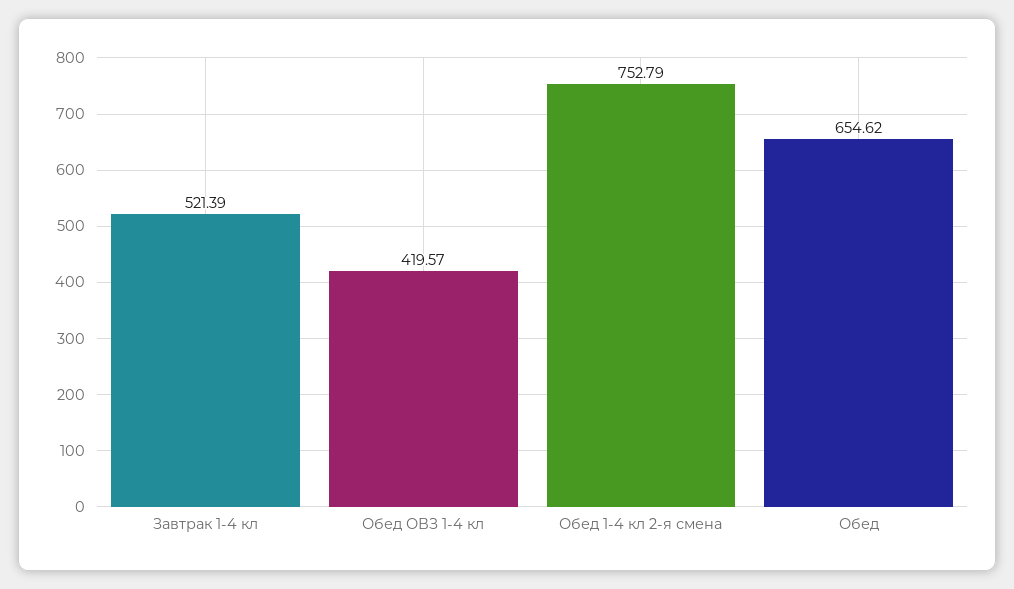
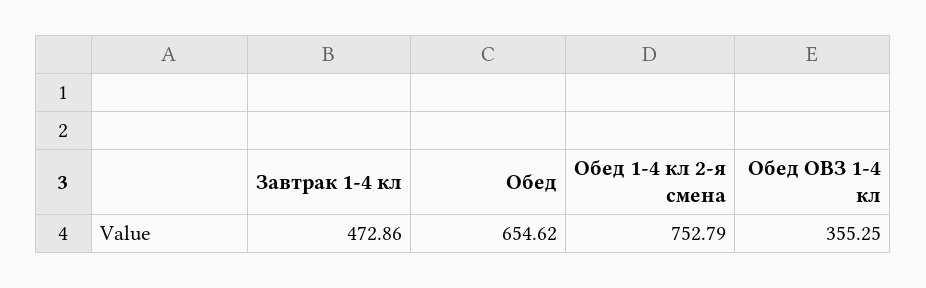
  {
-   "Завтрак 1-4 кл": 521.39,
+   "Завтрак 1-4 кл": 472.86,
-   "Обед ОВЗ 1-4 кл": 419.57,
+   "Обед ОВЗ 1-4 кл": 355.25,
    "Обед 1-4 кл 2-я смена": 752.79,
    "Обед": 654.62
  }

